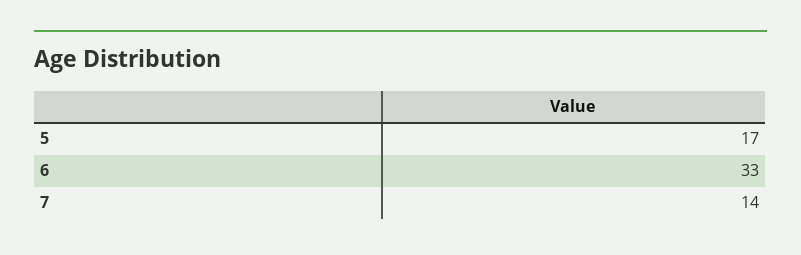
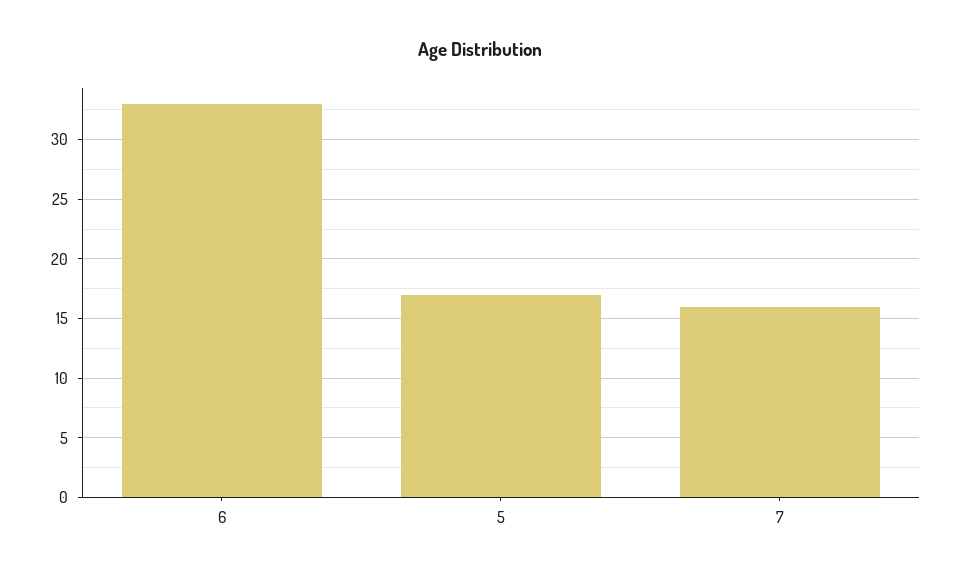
  {
    "5": 17,
    "6": 33,
-   "7": 14
+   "7": 16
  }

